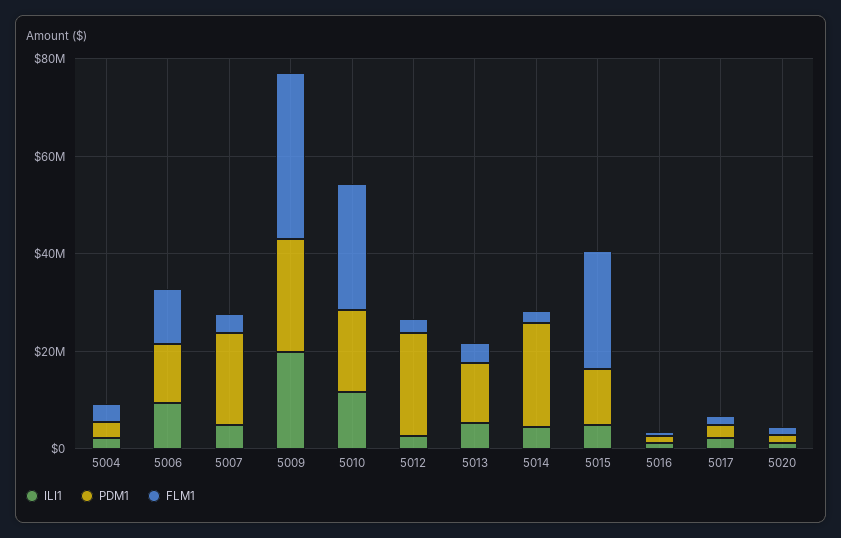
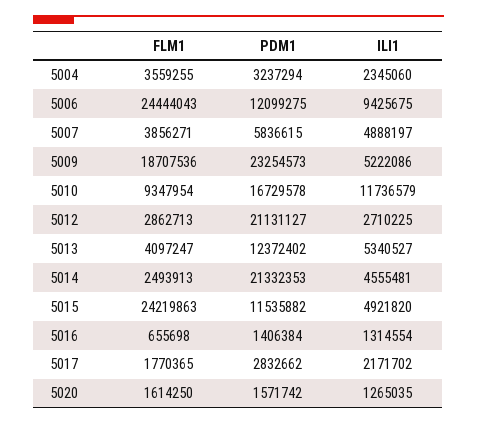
  {
    "ILI1": {
      "5004": 2345060,
      "5006": 9425675,
      "5007": 4888197,
-     "5009": 20000000,
+     "5009": 5222086,
      "5010": 11736579,
      "5012": 2710225,
      "5013": 5340527,
      "5014": 4555481,
      "5015": 4921820,
      "5016": 1314554,
      "5017": 2171702,
      "5020": 1265035
    },
    "PDM1": {
      "5004": 3237294,
      "5006": 12099275,
-     "5007": 20000000,
+     "5007": 5836615,
      "5009": 23254573,
      "5010": 16729578,
      "5012": 21131127,
      "5013": 12372402,
      "5014": 21332353,
      "5015": 11535882,
      "5016": 1406384,
      "5017": 2832662,
      "5020": 1571742
    },
    "FLM1": {
      "5004": 3559255,
-     "5006": 10000000,
+     "5006": 24444043,
      "5007": 3856271,
-     "5009": 35000000,
+     "5009": 18707536,
-     "5010": 25000000,
+     "5010": 9347954,
      "5012": 2862713,
      "5013": 4097247,
      "5014": 2493913,
      "5015": 24219863,
      "5016": 655698,
      "5017": 1770365,
      "5020": 1614250
    }
  }

